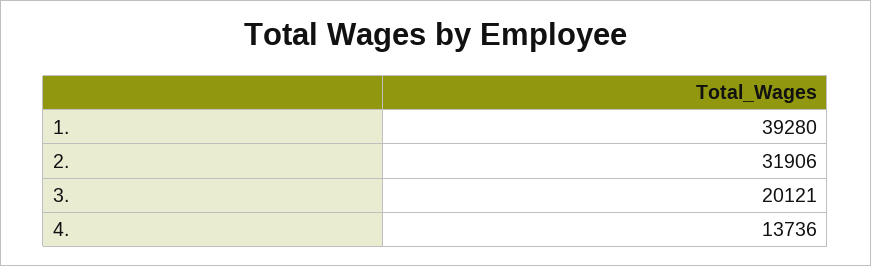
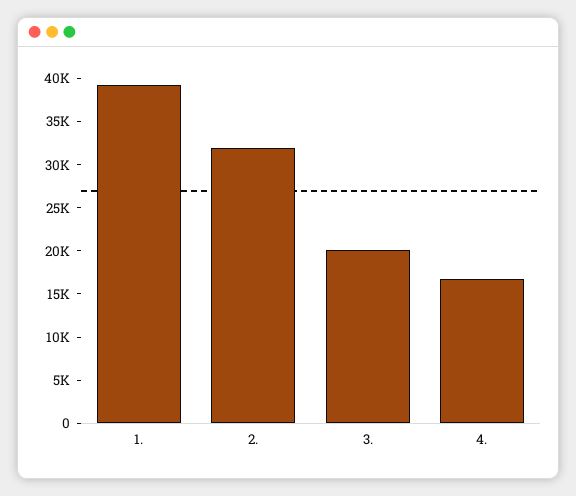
  {
    "1.": 39280,
    "2.": 31906,
    "3.": 20121,
-   "4.": 13736
+   "4.": 17000
  }

